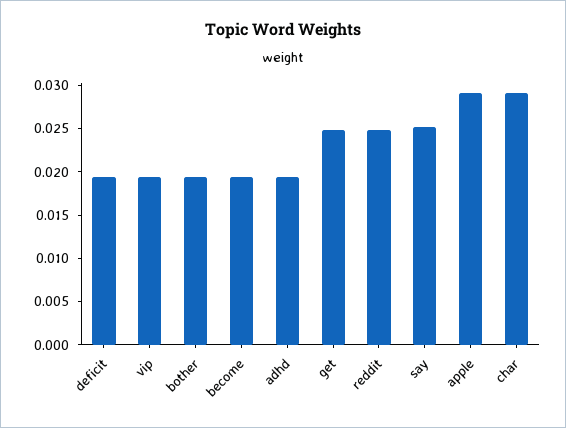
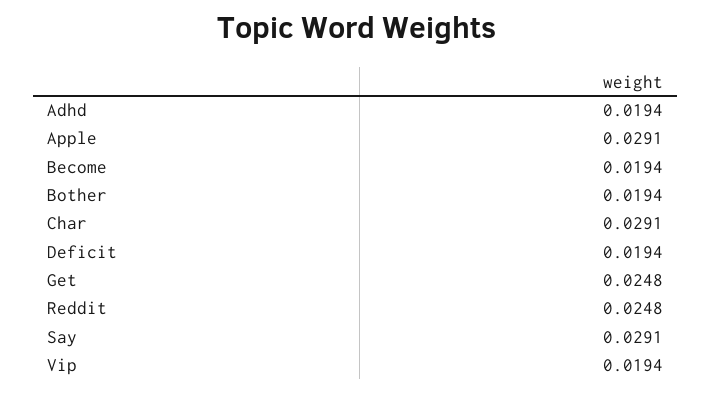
  {
    "deficit": 0.0194,
    "vip": 0.0194,
    "bother": 0.0194,
    "become": 0.0194,
    "adhd": 0.0194,
    "get": 0.0248,
    "reddit": 0.0248,
-   "say": 0.025,
+   "say": 0.0291,
    "apple": 0.0291,
    "char": 0.0291
  }

